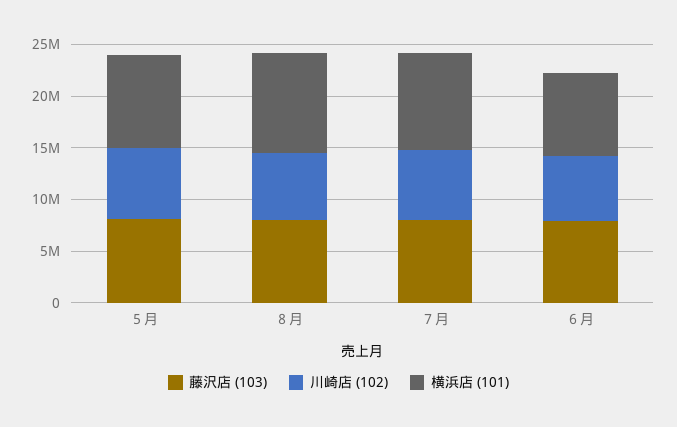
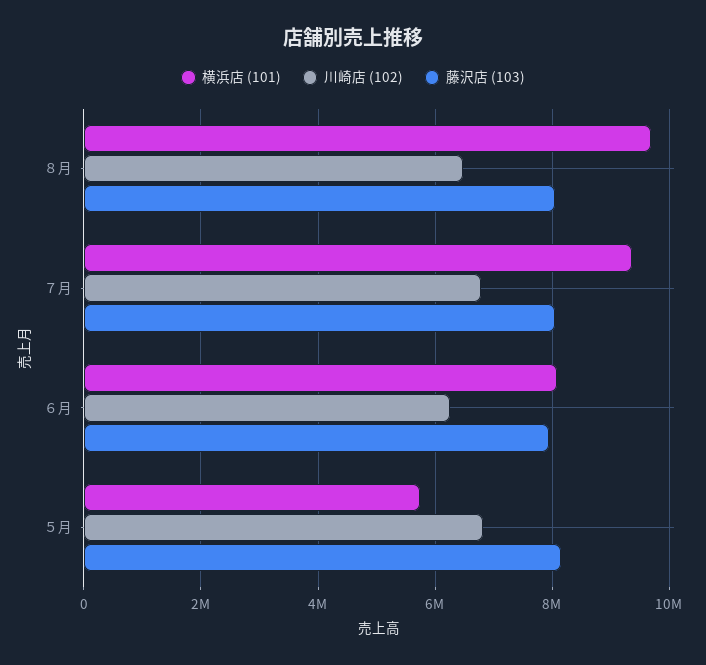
  {
    "藤沢店 (103)": {
      "５月": 8200000,
      "８月": 8000000,
      "７月": 8000000,
      "６月": 8000000
    },
    "川崎店 (102)": {
      "５月": 6800000,
      "８月": 6400000,
      "７月": 6800000,
      "６月": 6200000
    },
    "横浜店 (101)": {
-     "５月": 9000000,
+     "５月": 5800000,
      "８月": 9600000,
      "７月": 9400000,
      "６月": 8000000
    }
  }

